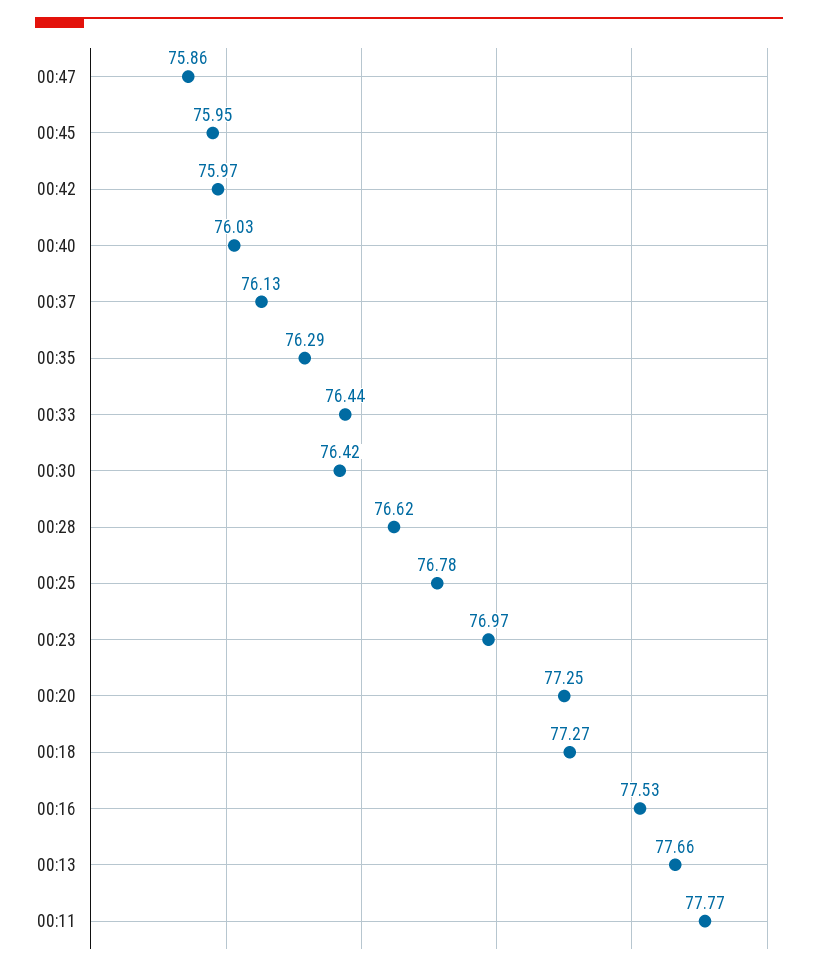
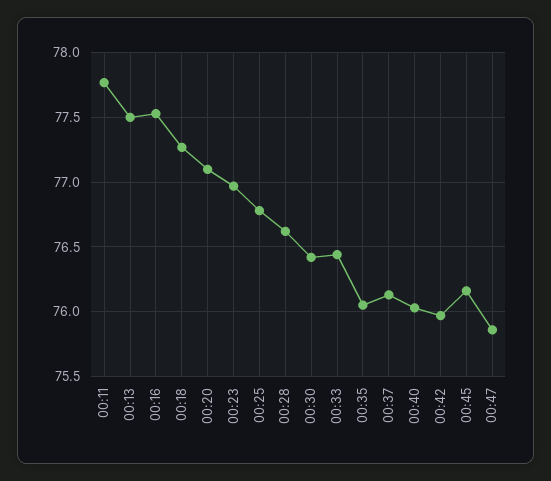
  {
    "00:47": 75.86,
-   "00:45": 75.95,
+   "00:45": 76.15,
    "00:42": 75.97,
    "00:40": 76.03,
    "00:37": 76.13,
-   "00:35": 76.29,
+   "00:35": 76.05,
    "00:33": 76.44,
    "00:30": 76.42,
    "00:28": 76.62,
    "00:25": 76.78,
    "00:23": 76.97,
-   "00:20": 77.25,
+   "00:20": 77.1,
    "00:18": 77.27,
    "00:16": 77.53,
-   "00:13": 77.66,
+   "00:13": 77.5,
    "00:11": 77.77
  }

